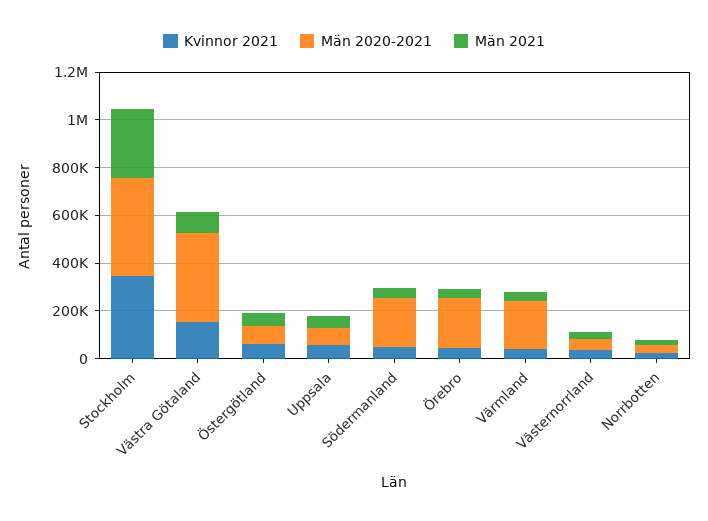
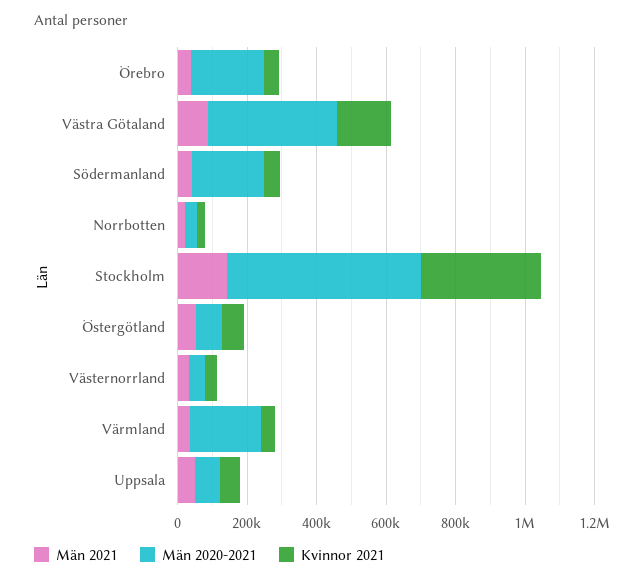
  {
    "Kvinnor 2021": {
      "Stockholm": 350000,
      "Västra Götaland": 150000,
      "Östergötland": 50000,
      "Uppsala": 50000,
      "Södermanland": 50000,
      "Örebro": 50000,
      "Värmland": 50000,
      "Västernorrland": 50000,
      "Norrbotten": 0
    },
    "Män 2020-2021": {
-     "Stockholm": 400000,
+     "Stockholm": 550000,
      "Västra Götaland": 350000,
      "Östergötland": 50000,
      "Uppsala": 50000,
      "Södermanland": 200000,
      "Örebro": 200000,
      "Värmland": 200000,
      "Västernorrland": 50000,
      "Norrbotten": 50000
    },
    "Män 2021": {
-     "Stockholm": 300000,
+     "Stockholm": 150000,
      "Västra Götaland": 100000,
      "Östergötland": 50000,
      "Uppsala": 50000,
      "Södermanland": 50000,
      "Örebro": 50000,
      "Värmland": 50000,
      "Västernorrland": 50000,
      "Norrbotten": 0
    }
  }

